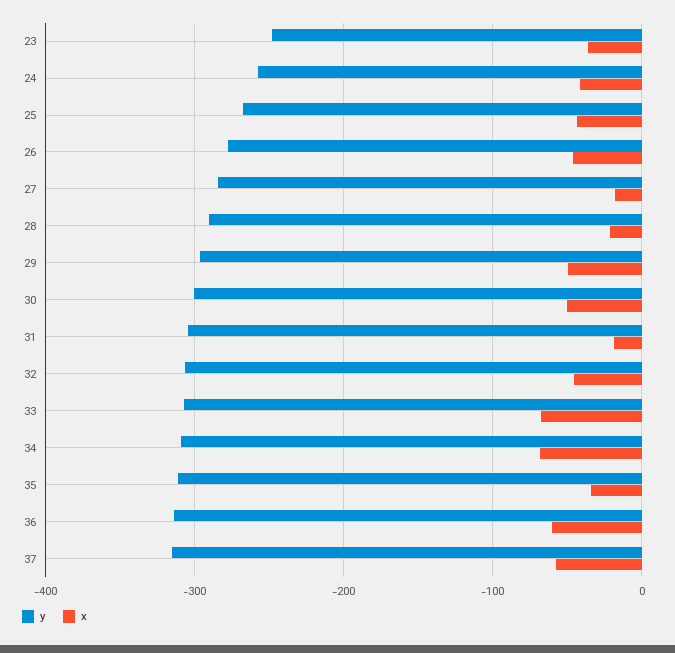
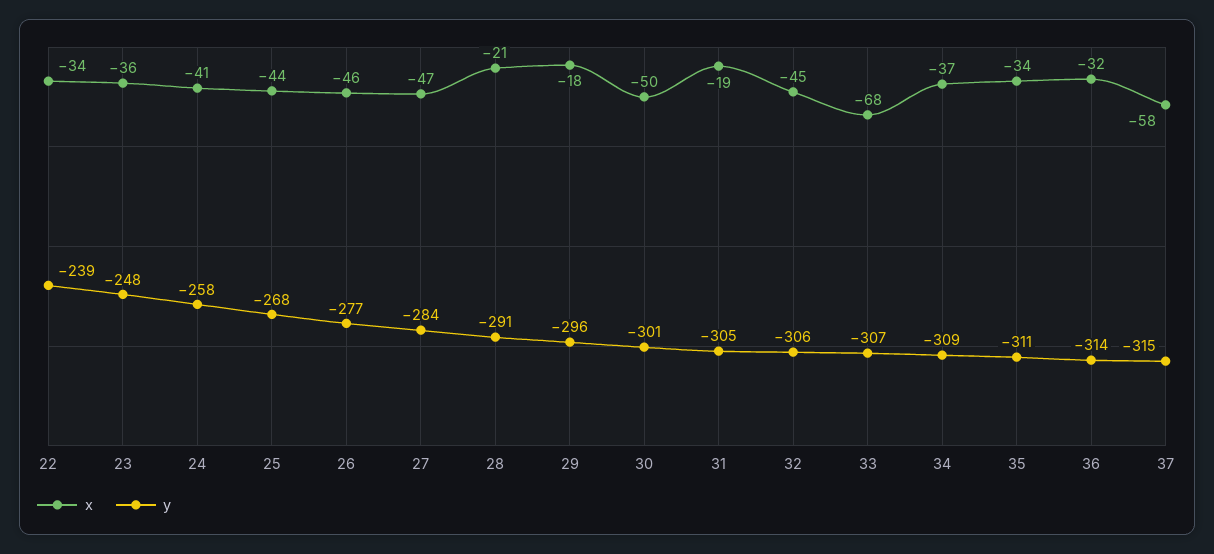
  {
    "y": {
      "23": -248,
      "24": -258,
      "25": -268,
      "26": -277,
      "27": -284,
      "28": -291,
      "29": -296,
      "30": -301,
      "31": -305,
      "32": -306,
      "33": -307,
      "34": -309,
      "35": -311,
      "36": -314,
-     "37": -315
+     "37": -315,
+     "22": -239
    },
    "x": {
      "23": -36,
      "24": -41,
      "25": -44,
      "26": -46,
-     "27": -20,
+     "27": -47,
      "28": -21,
-     "29": -50,
+     "29": -18,
      "30": -50,
      "31": -19,
      "32": -45,
      "33": -68,
-     "34": -70,
+     "34": -37,
      "35": -34,
-     "36": -60,
+     "36": -32,
-     "37": -58
+     "37": -58,
+     "22": -34
    }
  }

